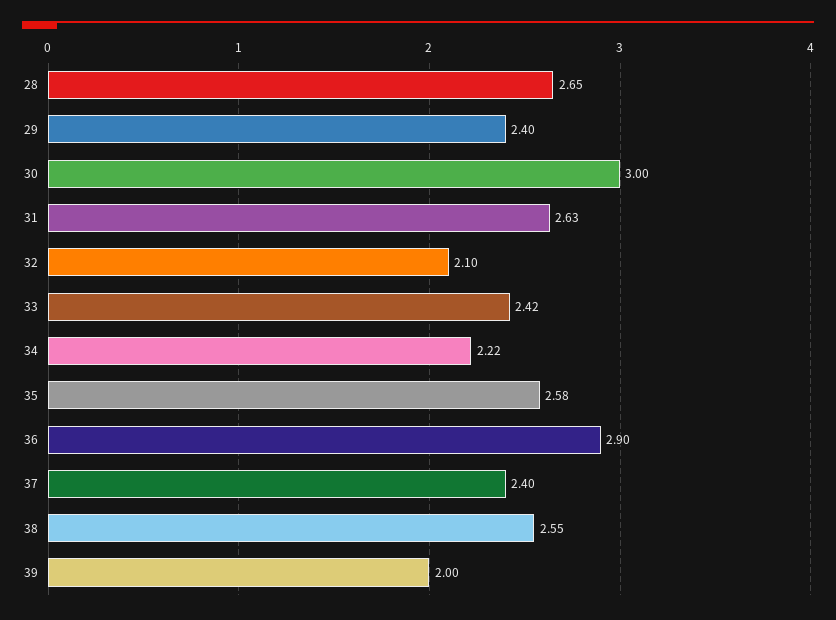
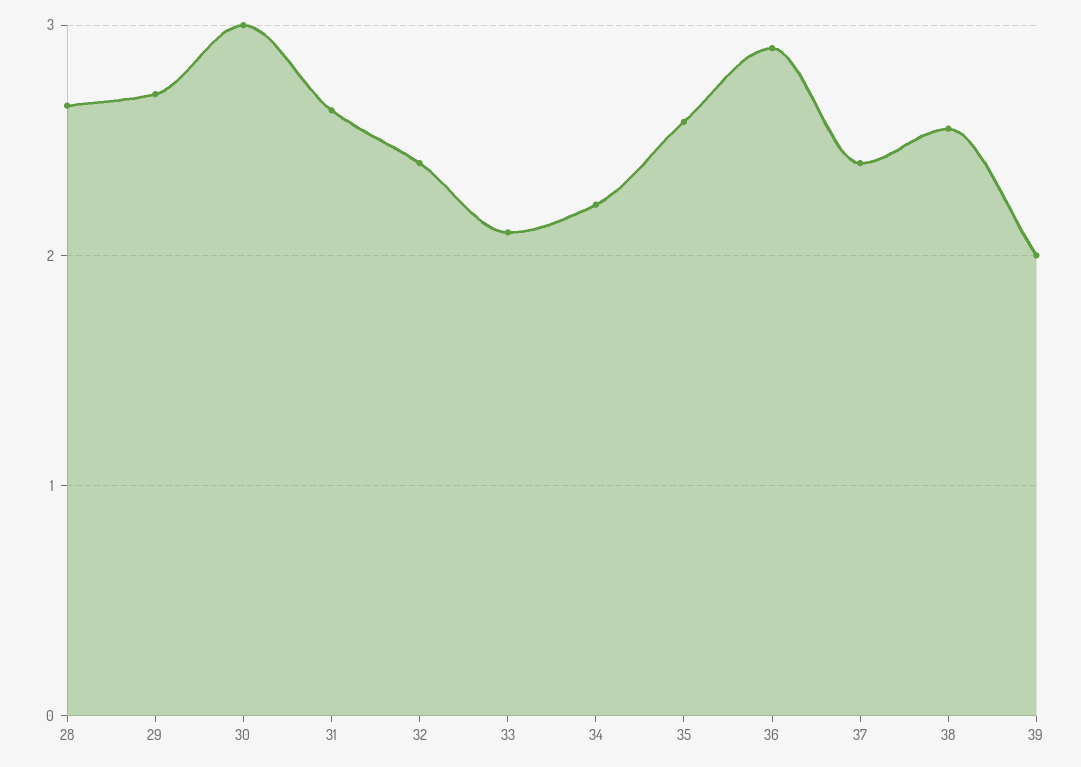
  {
    "28": 2.65,
-   "29": 2.4,
+   "29": 2.7,
    "30": 3,
    "31": 2.63,
-   "32": 2.1,
+   "32": 2.4,
-   "33": 2.42,
+   "33": 2.1,
    "34": 2.22,
    "35": 2.58,
    "36": 2.9,
    "37": 2.4,
    "38": 2.55,
    "39": 2
  }

